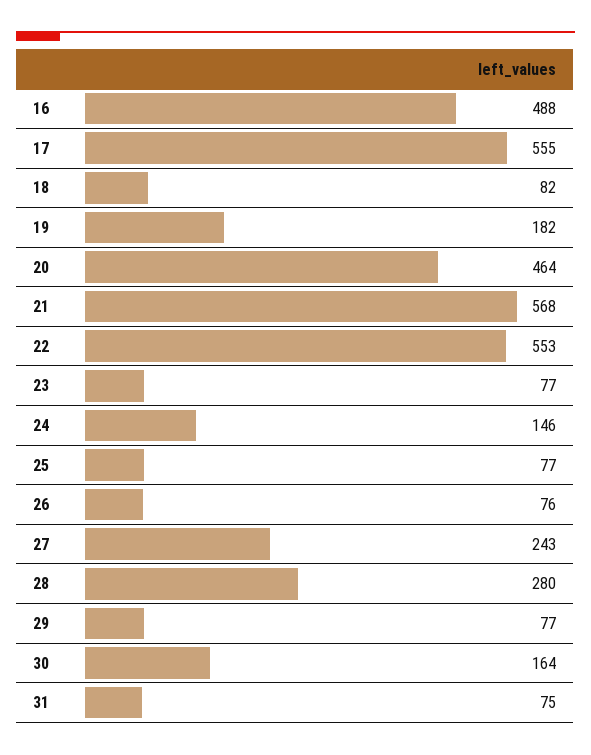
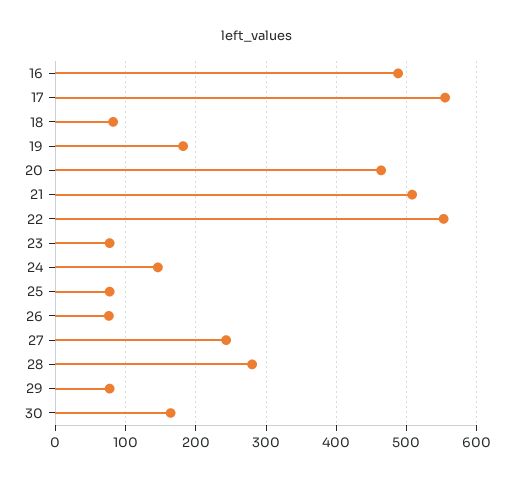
  {
    "16": 488,
    "17": 555,
    "18": 82,
    "19": 182,
    "20": 464,
-   "21": 568,
+   "21": 510,
    "22": 553,
    "23": 77,
    "24": 146,
    "25": 77,
    "26": 76,
    "27": 243,
    "28": 280,
    "29": 77,
-   "30": 164,
+   "30": 164
-   "31": 75
  }

